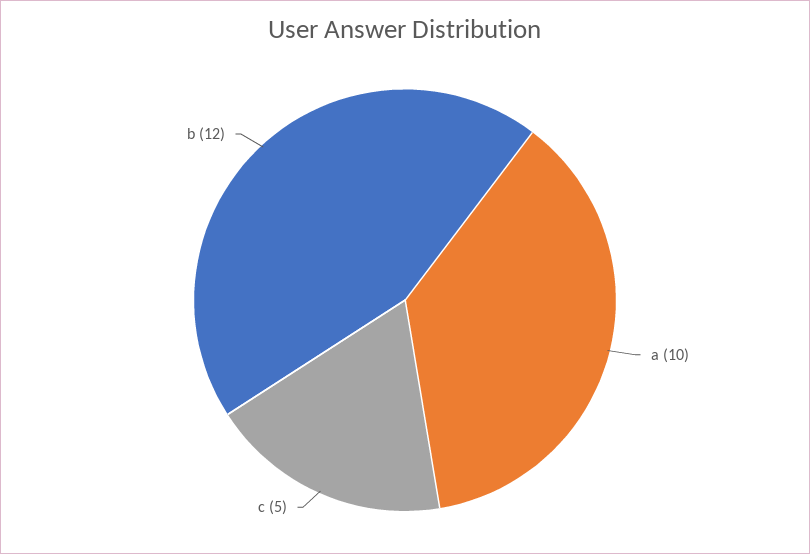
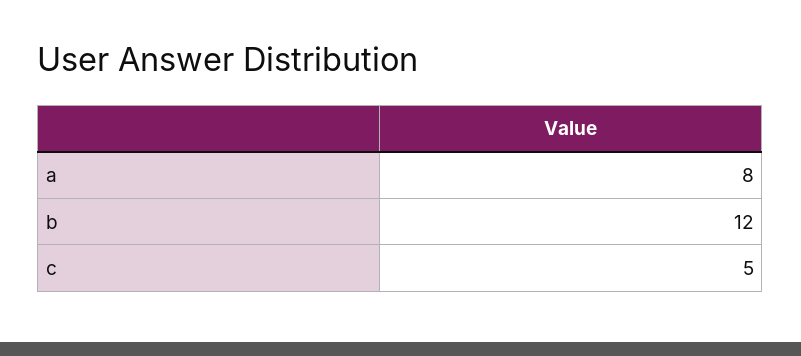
  {
-   "a": 10,
+   "a": 8,
    "c": 5,
    "b": 12
  }

